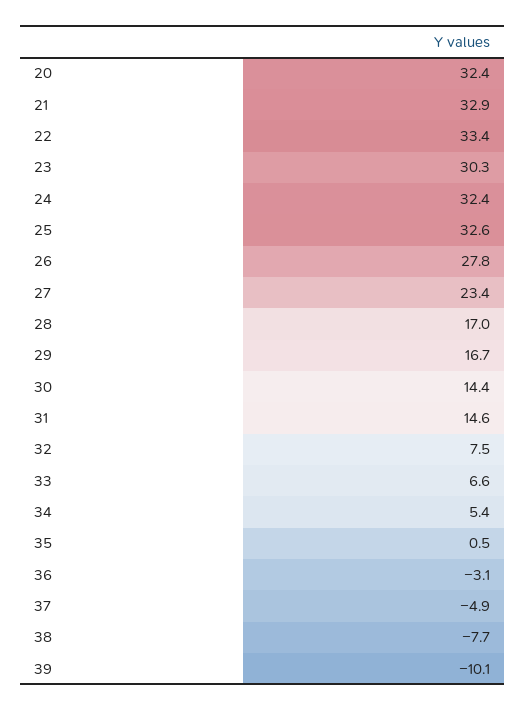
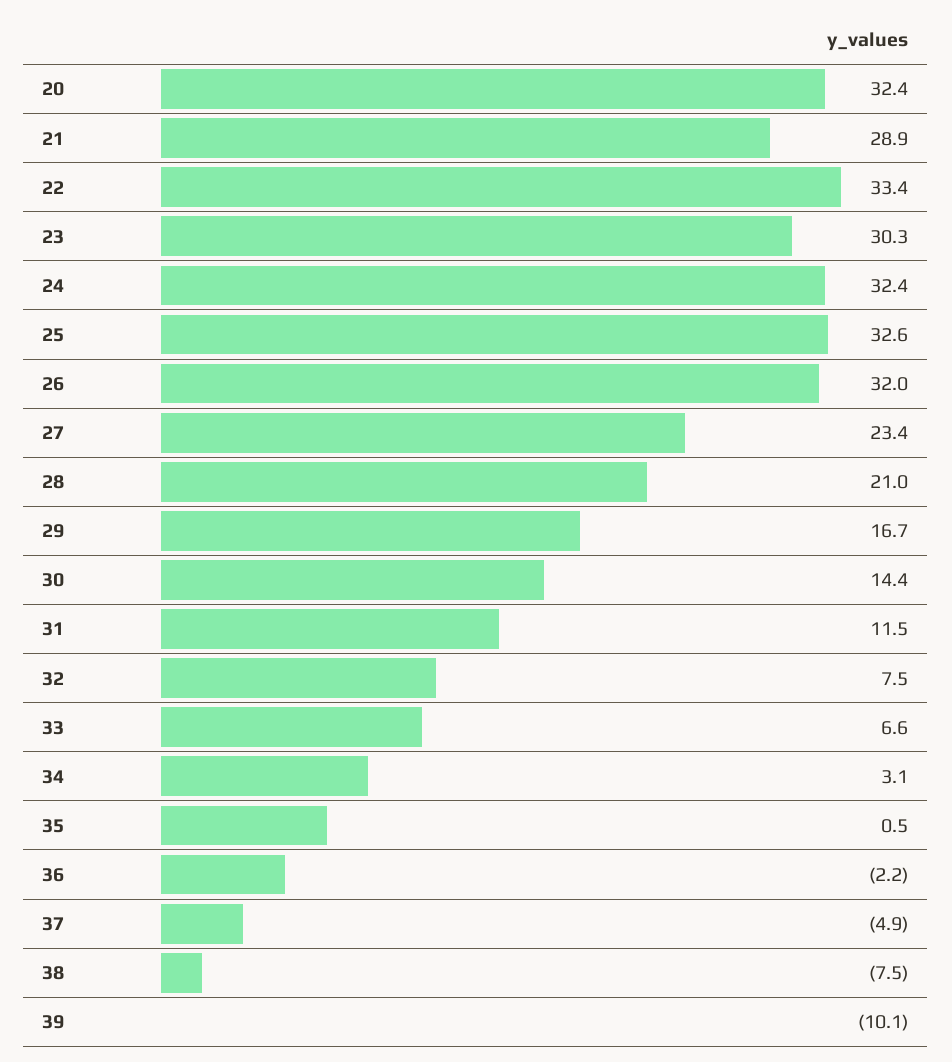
  {
    "20": 32.4,
-   "21": 32.9,
+   "21": 28.9,
    "22": 33.4,
    "23": 30.3,
    "24": 32.4,
    "25": 32.6,
-   "26": 27.8,
+   "26": 32,
    "27": 23.4,
-   "28": 17,
+   "28": 21,
    "29": 16.7,
    "30": 14.4,
-   "31": 14.6,
+   "31": 11.5,
    "32": 7.5,
    "33": 6.6,
-   "34": 5.4,
+   "34": 3.1,
    "35": 0.5,
-   "36": -3.1,
+   "36": -2.2,
    "37": -4.9,
-   "38": -7.7,
+   "38": -7.5,
    "39": -10.1
  }

